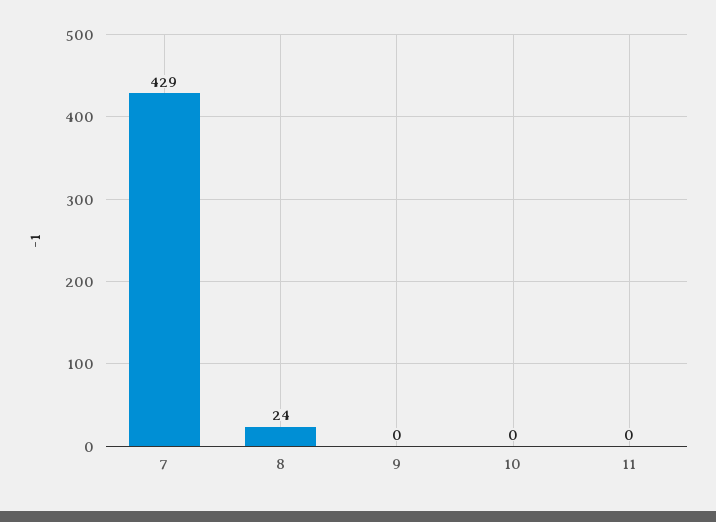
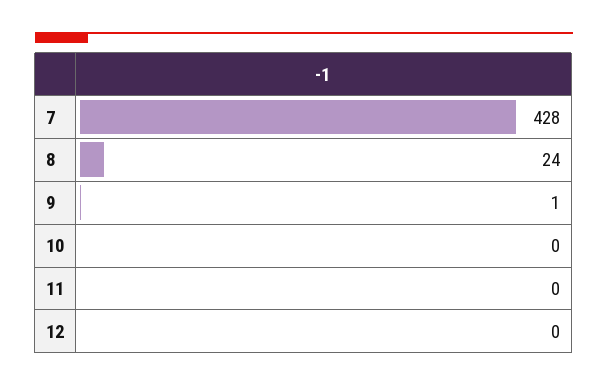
  {
-   "7": 429,
+   "7": 428,
    "8": 24,
-   "9": 0,
+   "9": 1,
    "10": 0,
-   "11": 0
+   "11": 0,
+   "12": 0
  }

